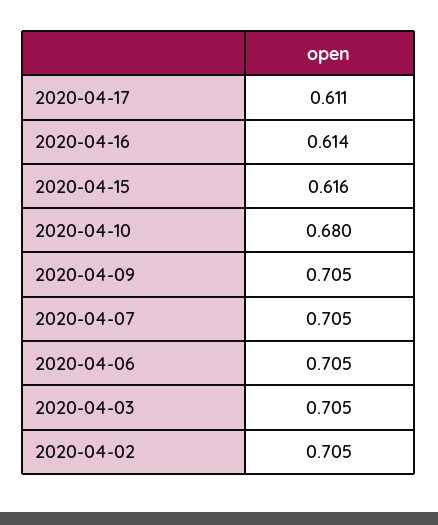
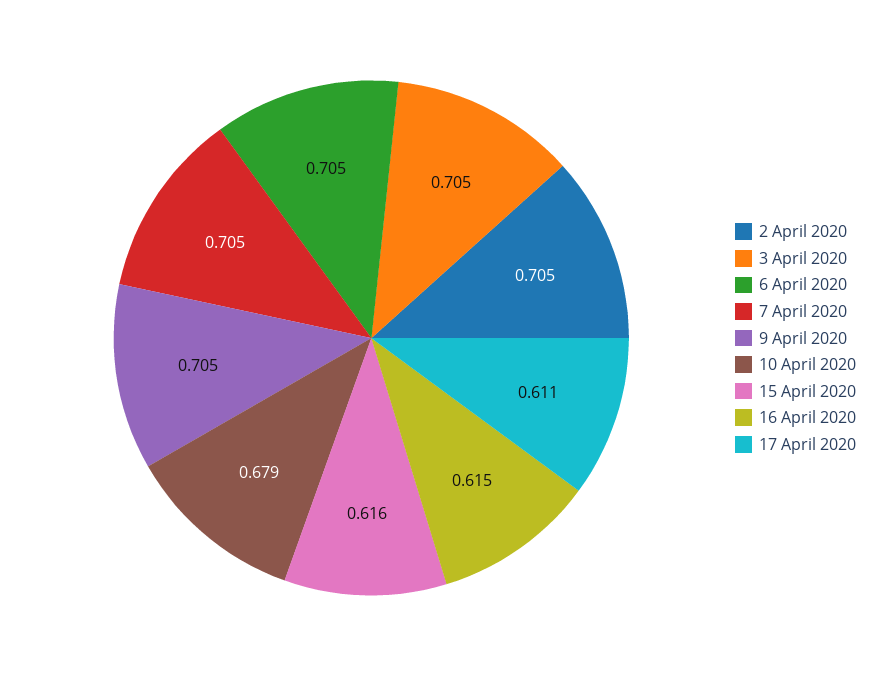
  {
    "2020-04-17": 0.611,
-   "2020-04-16": 0.614,
+   "2020-04-16": 0.615,
    "2020-04-15": 0.616,
-   "2020-04-10": 0.68,
+   "2020-04-10": 0.679,
    "2020-04-09": 0.705,
    "2020-04-07": 0.705,
    "2020-04-06": 0.705,
    "2020-04-03": 0.705,
    "2020-04-02": 0.705
  }

